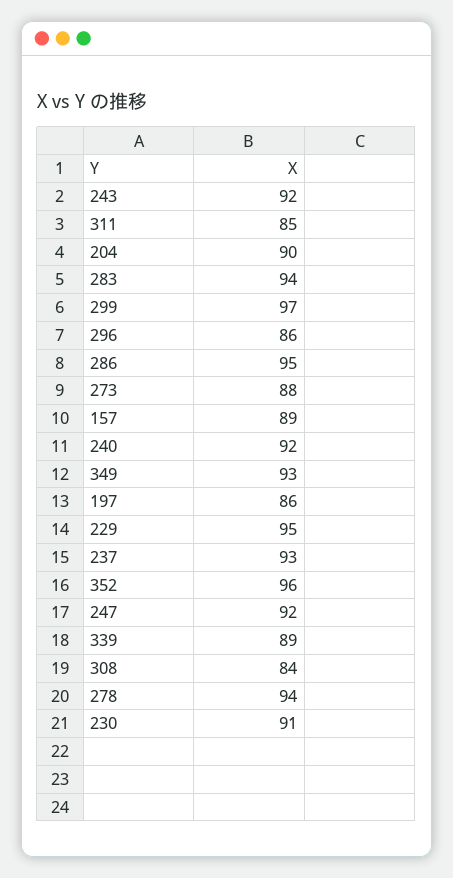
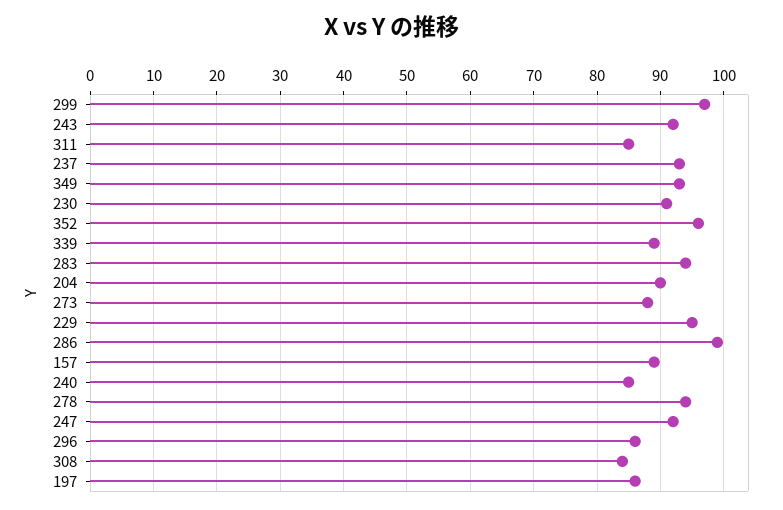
  {
    "243": 92,
    "311": 85,
    "204": 90,
    "283": 94,
    "299": 97,
    "296": 86,
-   "286": 95,
+   "286": 99,
    "273": 88,
    "157": 89,
-   "240": 92,
+   "240": 85,
    "349": 93,
    "197": 86,
    "229": 95,
    "237": 93,
    "352": 96,
    "247": 92,
    "339": 89,
    "308": 84,
    "278": 94,
    "230": 91
  }

